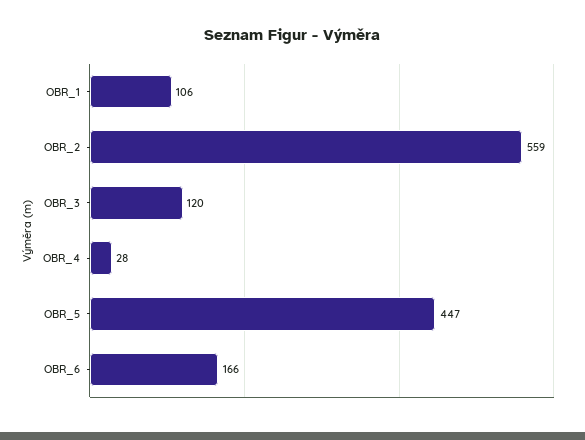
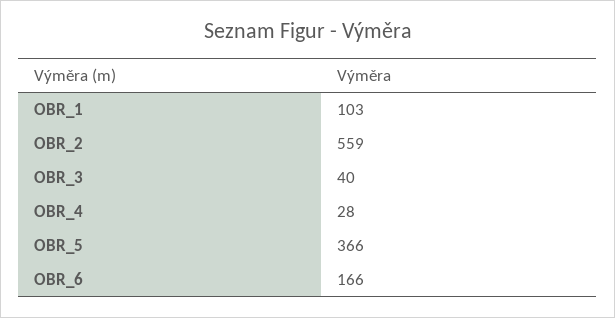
  {
-   "OBR_1": 106,
+   "OBR_1": 103,
    "OBR_2": 559,
-   "OBR_3": 120,
+   "OBR_3": 40,
    "OBR_4": 28,
-   "OBR_5": 447,
+   "OBR_5": 366,
    "OBR_6": 166
  }

